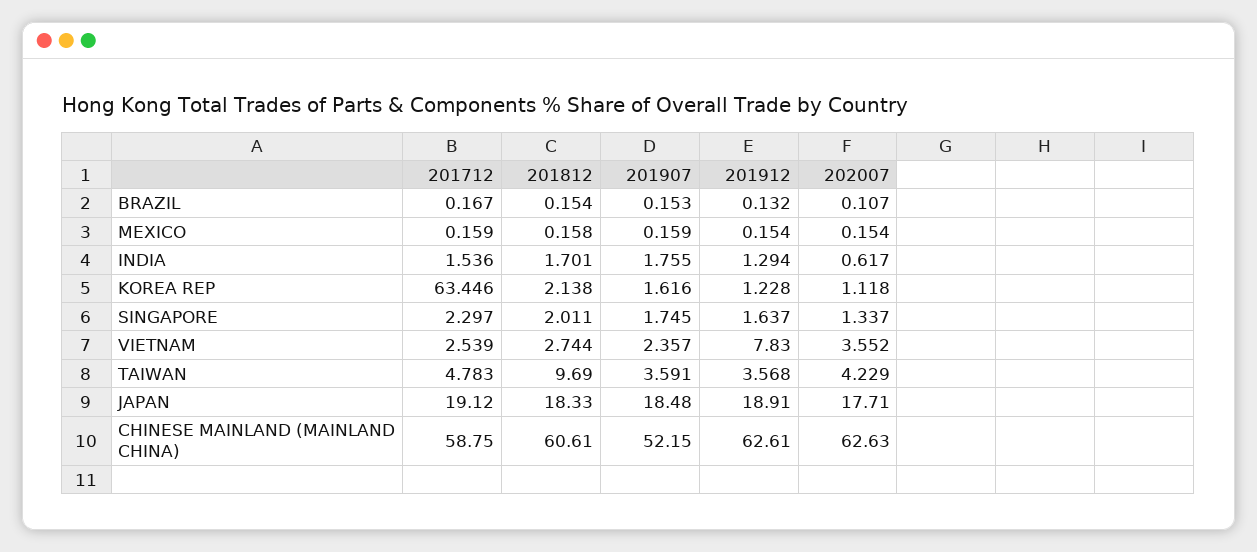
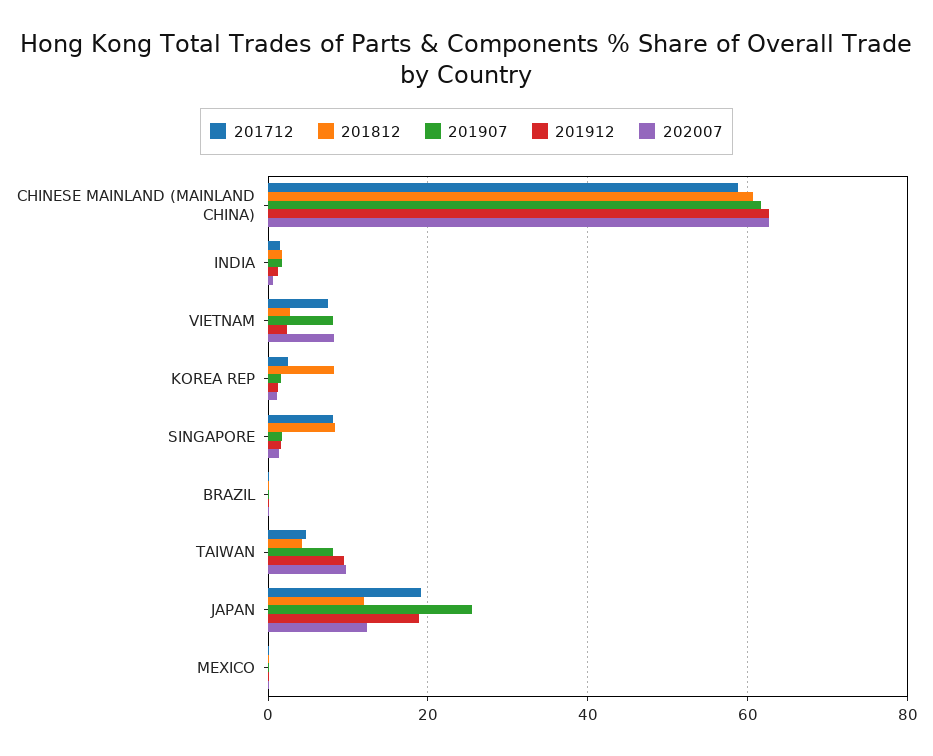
  {
    "201712": {
      "BRAZIL": 0.167,
      "MEXICO": 0.159,
      "INDIA": 1.536,
-     "KOREA REP": 63.446,
+     "KOREA REP": 2,
-     "SINGAPORE": 2.297,
+     "SINGAPORE": 8,
-     "VIETNAM": 2.539,
+     "VIETNAM": 8,
      "TAIWAN": 4.783,
      "JAPAN": 19.12,
      "CHINESE MAINLAND (MAINLAND CHINA)": 58.75
    },
    "201812": {
      "BRAZIL": 0.154,
      "MEXICO": 0.158,
      "INDIA": 1.701,
-     "KOREA REP": 2.138,
+     "KOREA REP": 8,
-     "SINGAPORE": 2.011,
+     "SINGAPORE": 8,
      "VIETNAM": 2.744,
-     "TAIWAN": 9.69,
+     "TAIWAN": 4,
-     "JAPAN": 18.33,
+     "JAPAN": 12,
      "CHINESE MAINLAND (MAINLAND CHINA)": 60.61
    },
    "201907": {
      "BRAZIL": 0.153,
      "MEXICO": 0.159,
      "INDIA": 1.755,
      "KOREA REP": 1.616,
      "SINGAPORE": 1.745,
-     "VIETNAM": 2.357,
+     "VIETNAM": 8,
-     "TAIWAN": 3.591,
+     "TAIWAN": 8,
-     "JAPAN": 18.48,
+     "JAPAN": 26,
-     "CHINESE MAINLAND (MAINLAND CHINA)": 52.15
+     "CHINESE MAINLAND (MAINLAND CHINA)": 62
    },
    "201912": {
      "BRAZIL": 0.132,
      "MEXICO": 0.154,
      "INDIA": 1.294,
      "KOREA REP": 1.228,
      "SINGAPORE": 1.637,
-     "VIETNAM": 7.83,
+     "VIETNAM": 2,
-     "TAIWAN": 3.568,
+     "TAIWAN": 10,
      "JAPAN": 18.91,
      "CHINESE MAINLAND (MAINLAND CHINA)": 62.61
    },
    "202007": {
      "BRAZIL": 0.107,
      "MEXICO": 0.154,
      "INDIA": 0.617,
      "KOREA REP": 1.118,
      "SINGAPORE": 1.337,
-     "VIETNAM": 3.552,
+     "VIETNAM": 8,
-     "TAIWAN": 4.229,
+     "TAIWAN": 10,
-     "JAPAN": 17.71,
+     "JAPAN": 12,
      "CHINESE MAINLAND (MAINLAND CHINA)": 62.63
    }
  }

